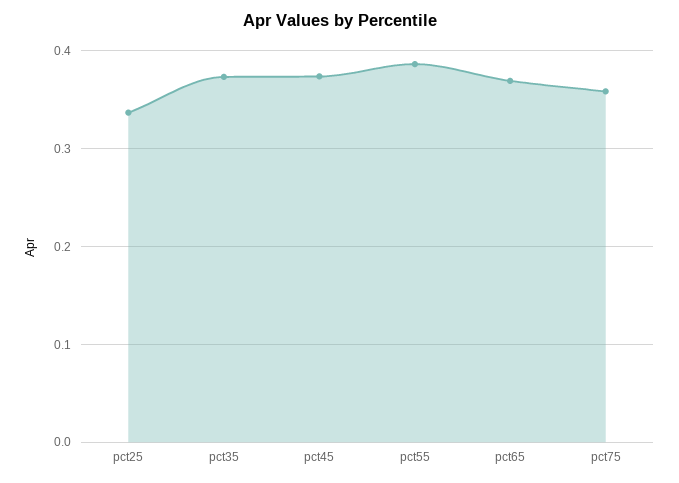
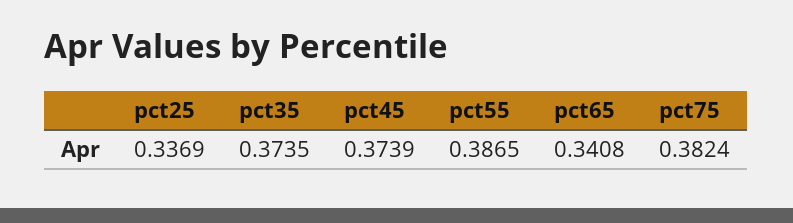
  {
    "pct25": 0.3369,
    "pct35": 0.3735,
    "pct45": 0.3739,
    "pct55": 0.3865,
-   "pct65": 0.37,
+   "pct65": 0.3408,
-   "pct75": 0.36
+   "pct75": 0.3824
  }

